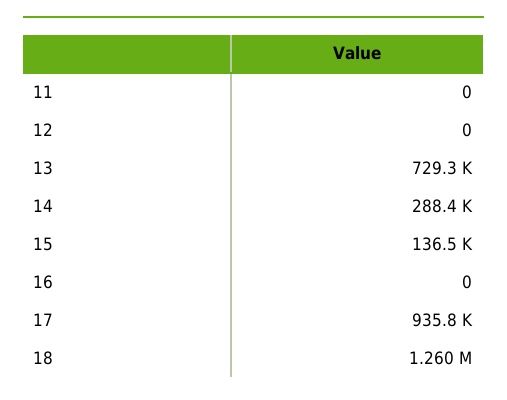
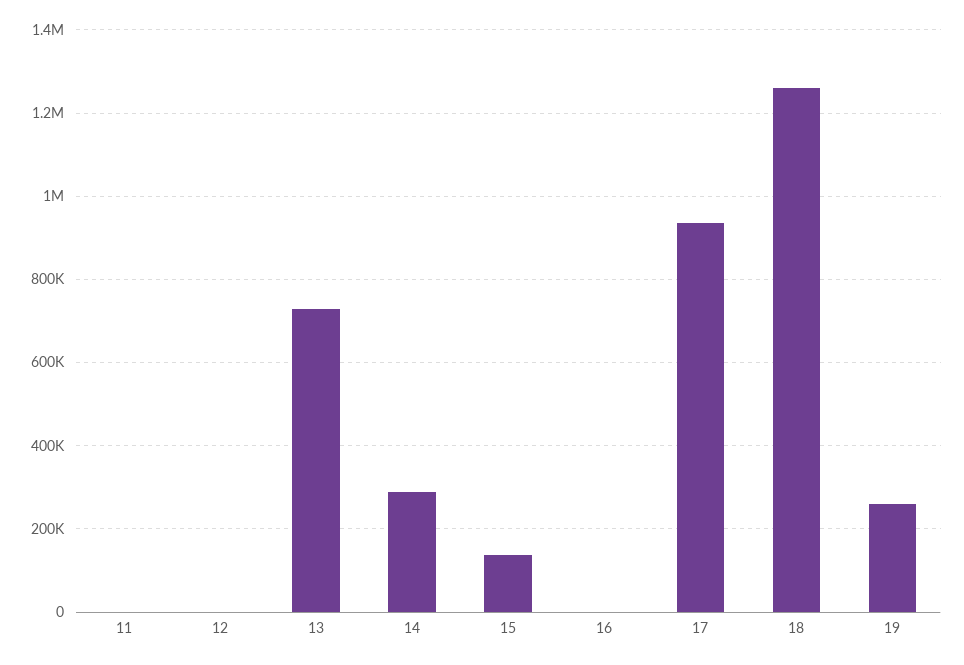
  {
    "11": 0,
    "12": 0,
    "13": 729300,
    "14": 288400,
    "15": 136500,
    "16": 0,
    "17": 935800,
-   "18": 1260000
+   "18": 1260000,
+   "19": 260000
  }

